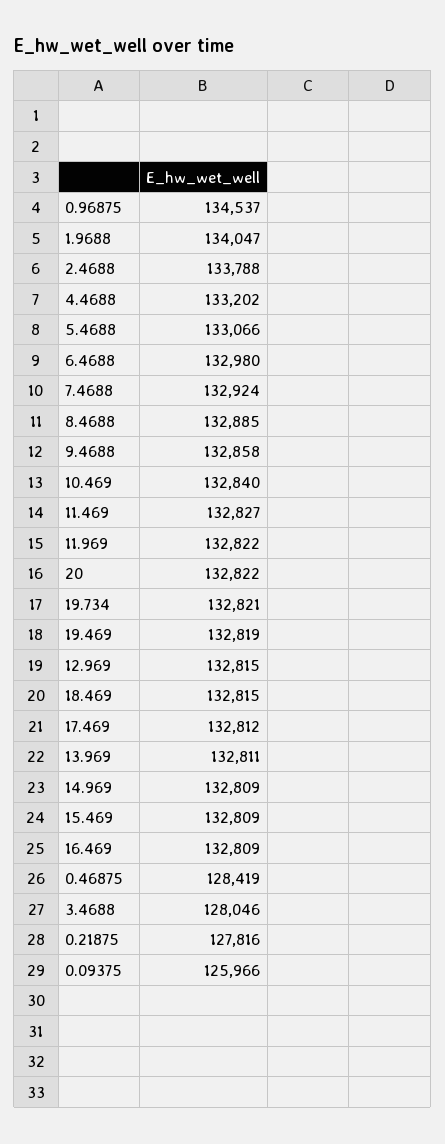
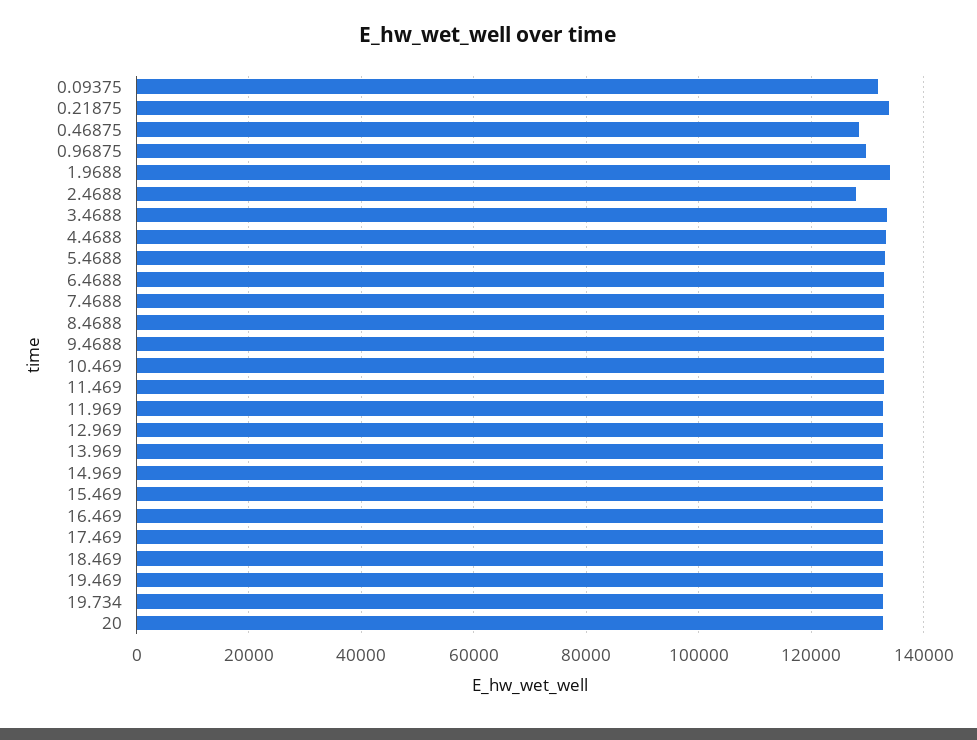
  {
-   "0.96875": 134537,
+   "0.96875": 130000,
    "1.9688": 134047,
-   "2.4688": 133788,
+   "2.4688": 128000,
    "4.4688": 133202,
    "5.4688": 133066,
    "6.4688": 132980,
    "7.4688": 132924,
    "8.4688": 132885,
    "9.4688": 132858,
    "10.469": 132840,
    "11.469": 132827,
    "11.969": 132822,
    "20": 132822,
    "19.734": 132821,
    "19.469": 132819,
    "12.969": 132815,
    "18.469": 132815,
    "17.469": 132812,
    "13.969": 132811,
    "14.969": 132809,
    "15.469": 132809,
    "16.469": 132809,
    "0.46875": 128419,
-   "3.4688": 128046,
+   "3.4688": 134000,
-   "0.21875": 127816,
+   "0.21875": 134000,
-   "0.09375": 125966
+   "0.09375": 132000
  }

